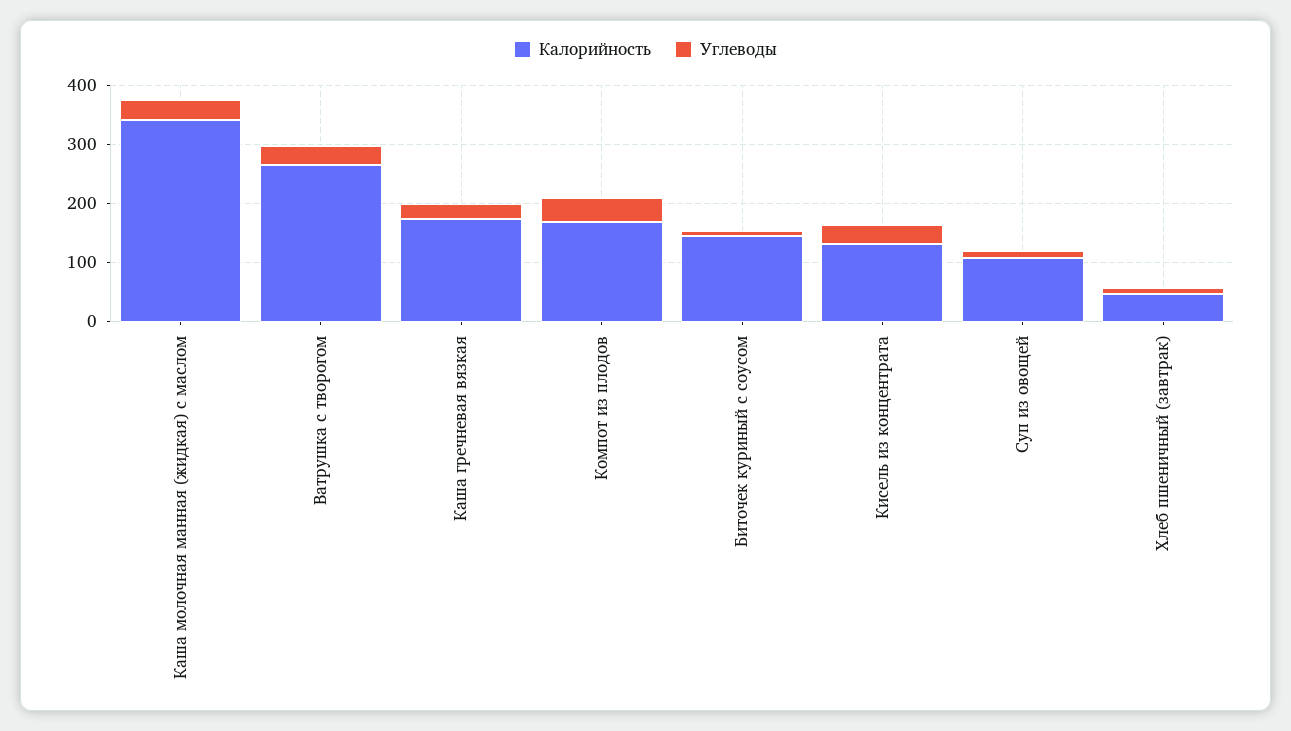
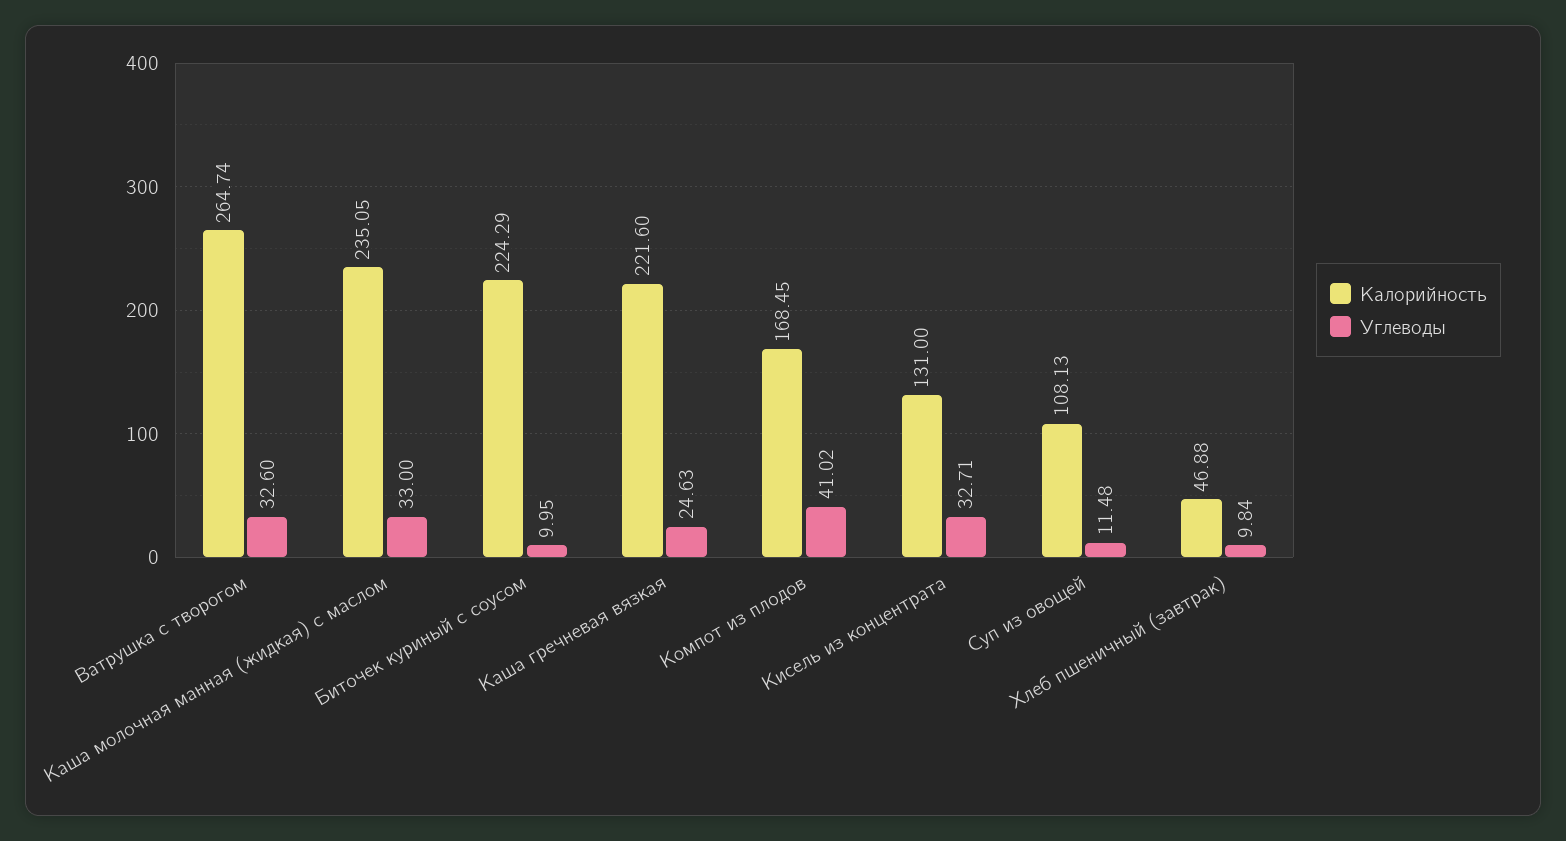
  {
    "Калорийность": {
-     "Каша молочная манная (жидкая) с маслом": 340,
+     "Каша молочная манная (жидкая) с маслом": 235.05,
      "Ватрушка с творогом": 264.74,
-     "Каша гречневая вязкая": 180,
+     "Каша гречневая вязкая": 221.6,
      "Компот из плодов": 168.45,
-     "Биточек куриный с соусом": 140,
+     "Биточек куриный с соусом": 224.29,
      "Кисель из концентрата": 131,
      "Суп из овощей": 108.13,
      "Хлеб пшеничный (завтрак)": 46.88
    },
    "Углеводы": {
      "Каша молочная манная (жидкая) с маслом": 33,
      "Ватрушка с творогом": 32.6,
      "Каша гречневая вязкая": 24.63,
      "Компот из плодов": 41.02,
      "Биточек куриный с соусом": 9.95,
      "Кисель из концентрата": 32.71,
      "Суп из овощей": 11.48,
      "Хлеб пшеничный (завтрак)": 9.84
    }
  }

